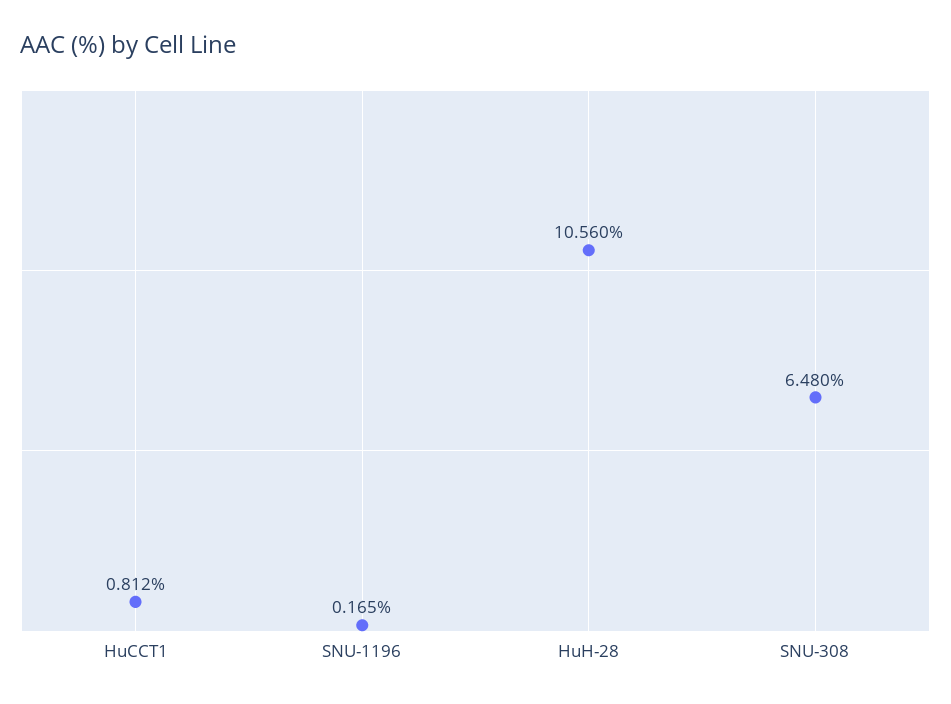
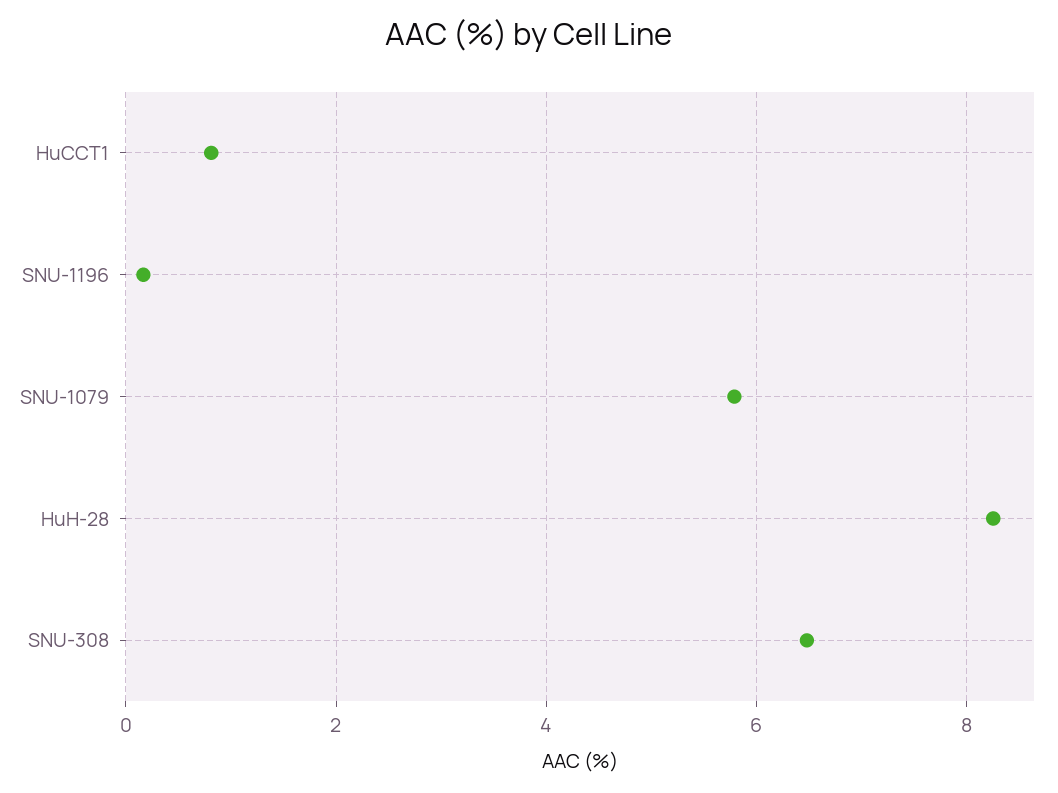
  {
    "HuCCT1": 0.812,
    "SNU-1196": 0.165,
-   "HuH-28": 10.56,
+   "HuH-28": 8.2,
-   "SNU-308": 6.48
+   "SNU-308": 6.48,
+   "SNU-1079": 5.8
  }

